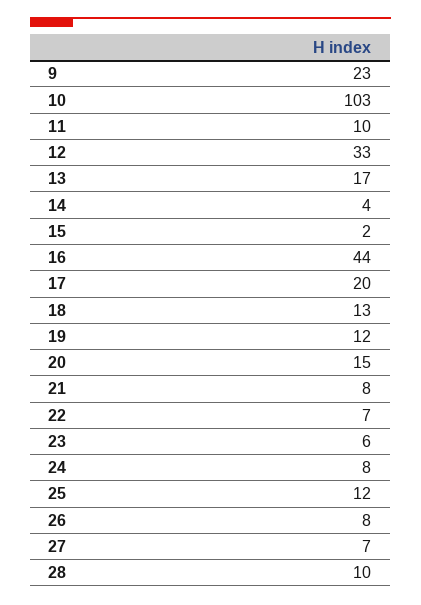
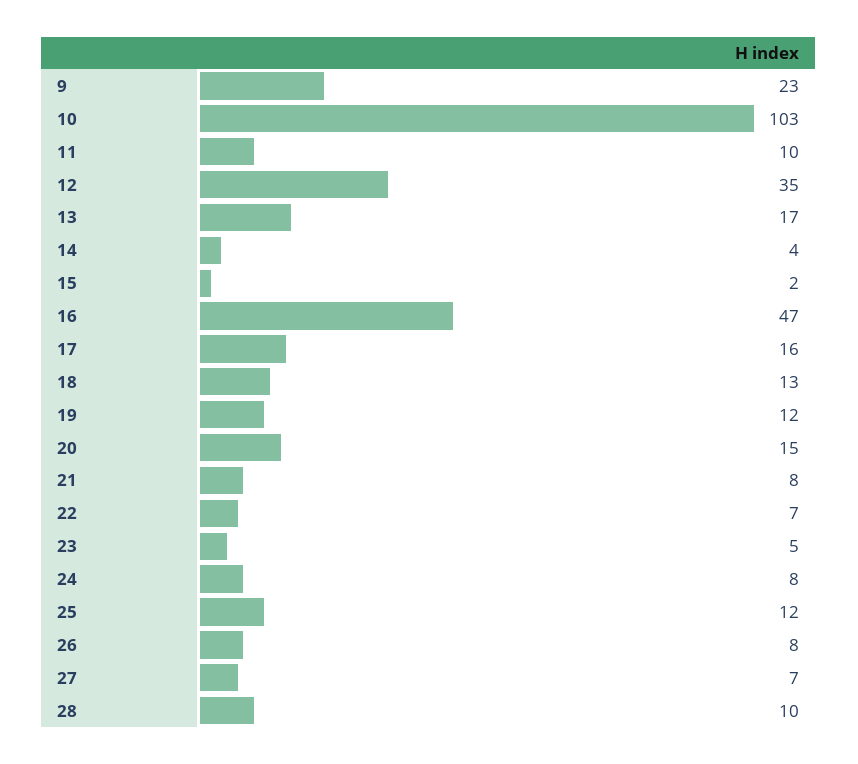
  {
    "9": 23,
    "10": 103,
    "11": 10,
-   "12": 33,
+   "12": 35,
    "13": 17,
    "14": 4,
    "15": 2,
-   "16": 44,
+   "16": 47,
-   "17": 20,
+   "17": 16,
    "18": 13,
    "19": 12,
    "20": 15,
    "21": 8,
    "22": 7,
-   "23": 6,
+   "23": 5,
    "24": 8,
    "25": 12,
    "26": 8,
    "27": 7,
    "28": 10
  }

